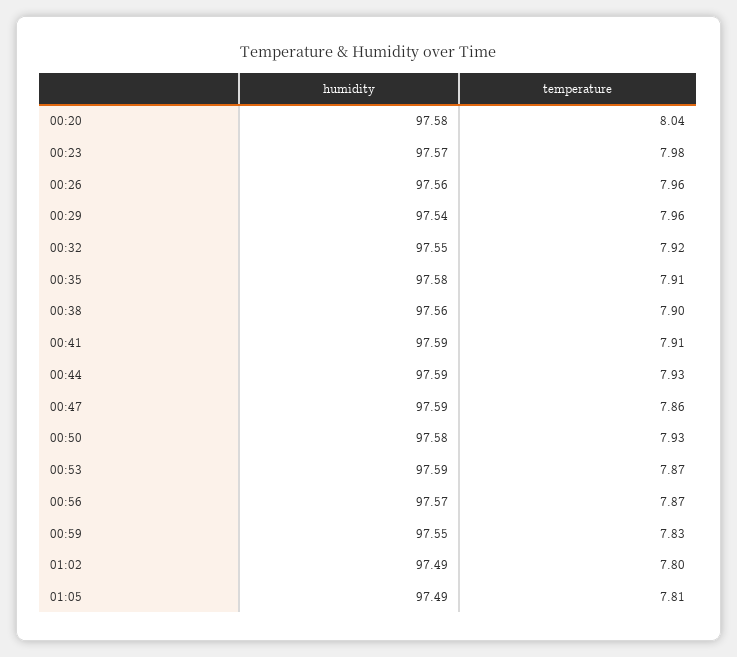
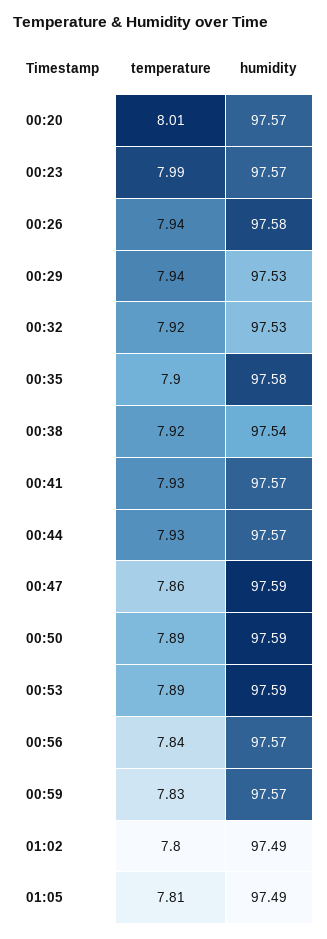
  {
    "humidity": {
-     "00:20": 97.58,
+     "00:20": 97.57,
      "00:23": 97.57,
-     "00:26": 97.56,
+     "00:26": 97.58,
-     "00:29": 97.54,
+     "00:29": 97.53,
-     "00:32": 97.55,
+     "00:32": 97.53,
      "00:35": 97.58,
-     "00:38": 97.56,
+     "00:38": 97.54,
-     "00:41": 97.59,
+     "00:41": 97.57,
-     "00:44": 97.59,
+     "00:44": 97.57,
      "00:47": 97.59,
-     "00:50": 97.58,
+     "00:50": 97.59,
      "00:53": 97.59,
      "00:56": 97.57,
-     "00:59": 97.55,
+     "00:59": 97.57,
      "01:02": 97.49,
      "01:05": 97.49
    },
    "temperature": {
-     "00:20": 8.04,
+     "00:20": 8.01,
-     "00:23": 7.98,
+     "00:23": 7.99,
-     "00:26": 7.96,
+     "00:26": 7.94,
-     "00:29": 7.96,
+     "00:29": 7.94,
      "00:32": 7.92,
-     "00:35": 7.91,
+     "00:35": 7.9,
-     "00:38": 7.9,
+     "00:38": 7.92,
-     "00:41": 7.91,
+     "00:41": 7.93,
      "00:44": 7.93,
      "00:47": 7.86,
-     "00:50": 7.93,
+     "00:50": 7.89,
-     "00:53": 7.87,
+     "00:53": 7.89,
-     "00:56": 7.87,
+     "00:56": 7.84,
      "00:59": 7.83,
      "01:02": 7.8,
      "01:05": 7.81
    }
  }

